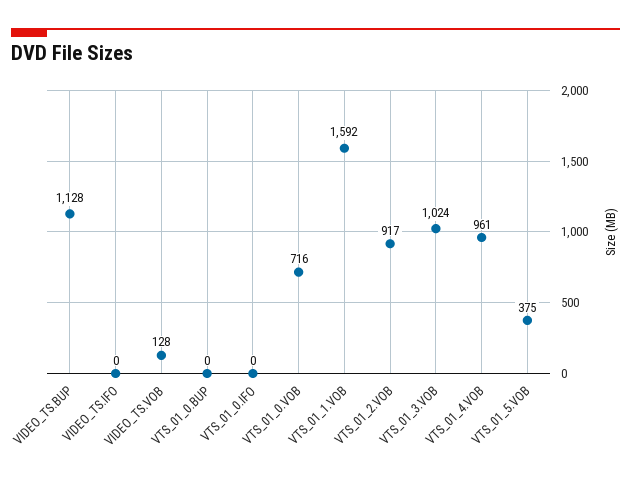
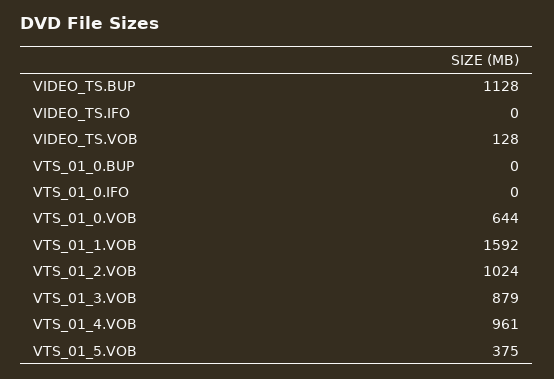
  {
    "VIDEO_TS.BUP": 1128,
    "VIDEO_TS.IFO": 0,
    "VIDEO_TS.VOB": 128,
    "VTS_01_0.BUP": 0,
    "VTS_01_0.IFO": 0,
-   "VTS_01_0.VOB": 716,
+   "VTS_01_0.VOB": 644,
    "VTS_01_1.VOB": 1592,
-   "VTS_01_2.VOB": 917,
+   "VTS_01_2.VOB": 1024,
-   "VTS_01_3.VOB": 1024,
+   "VTS_01_3.VOB": 879,
    "VTS_01_4.VOB": 961,
    "VTS_01_5.VOB": 375
  }

